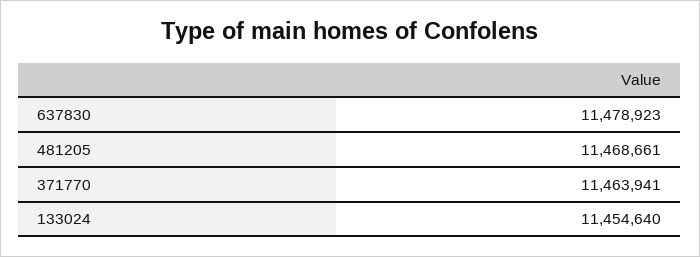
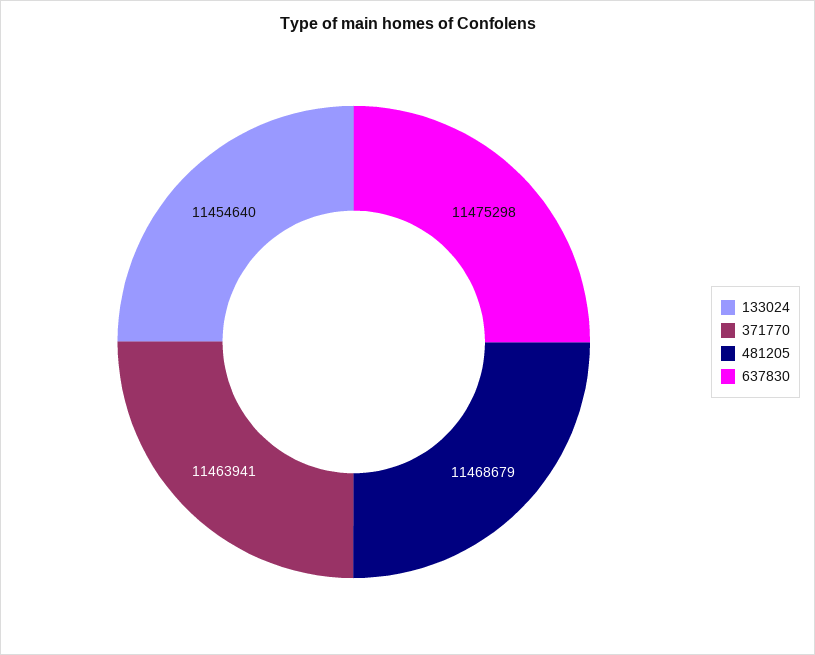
  {
-   "637830": 11478923,
+   "637830": 11475298,
-   "481205": 11468661,
+   "481205": 11468679,
    "371770": 11463941,
    "133024": 11454640
  }

